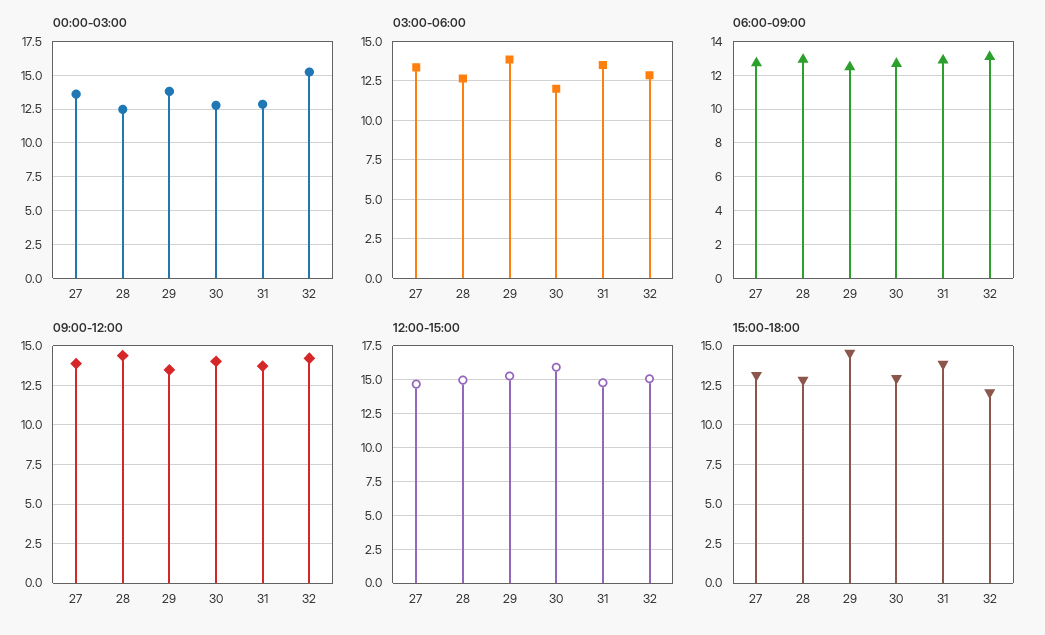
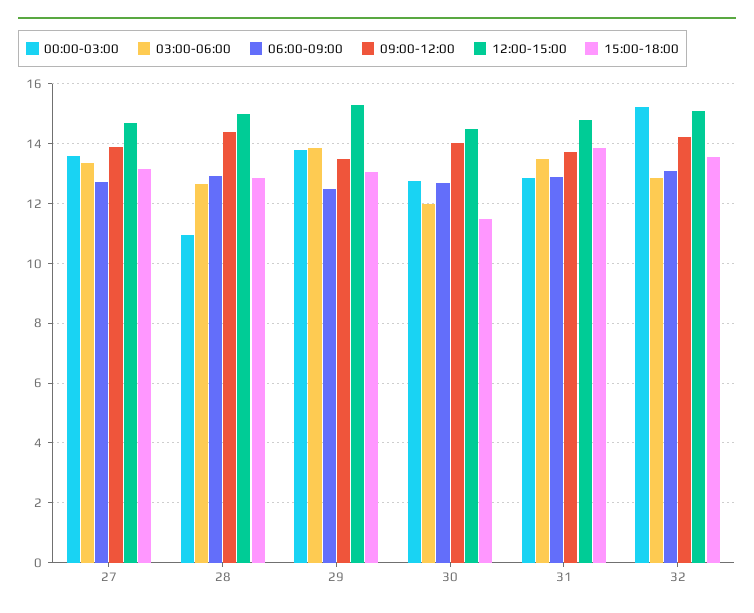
  {
    "00:00-03:00": {
      "27": 13.5,
-     "28": 12.5,
+     "28": 11,
      "29": 13.75,
      "30": 12.75,
      "31": 12.75,
      "32": 15.25
    },
    "03:00-06:00": {
      "27": 13.25,
      "28": 12.75,
      "29": 13.75,
      "30": 12,
      "31": 13.5,
      "32": 12.75
    },
    "06:00-09:00": {
      "27": 12.75,
      "28": 13,
      "29": 12.5,
      "30": 12.75,
      "31": 13,
      "32": 13
    },
    "09:00-12:00": {
      "27": 14,
      "28": 14.5,
      "29": 13.5,
      "30": 14,
      "31": 13.75,
      "32": 14.25
    },
    "12:00-15:00": {
      "27": 14.75,
      "28": 15,
      "29": 15.25,
-     "30": 16,
+     "30": 14.5,
      "31": 14.75,
      "32": 15
    },
    "15:00-18:00": {
      "27": 13.25,
      "28": 12.75,
-     "29": 14.5,
+     "29": 13,
-     "30": 13,
+     "30": 11.5,
      "31": 13.75,
-     "32": 12
+     "32": 13.5
    }
  }

